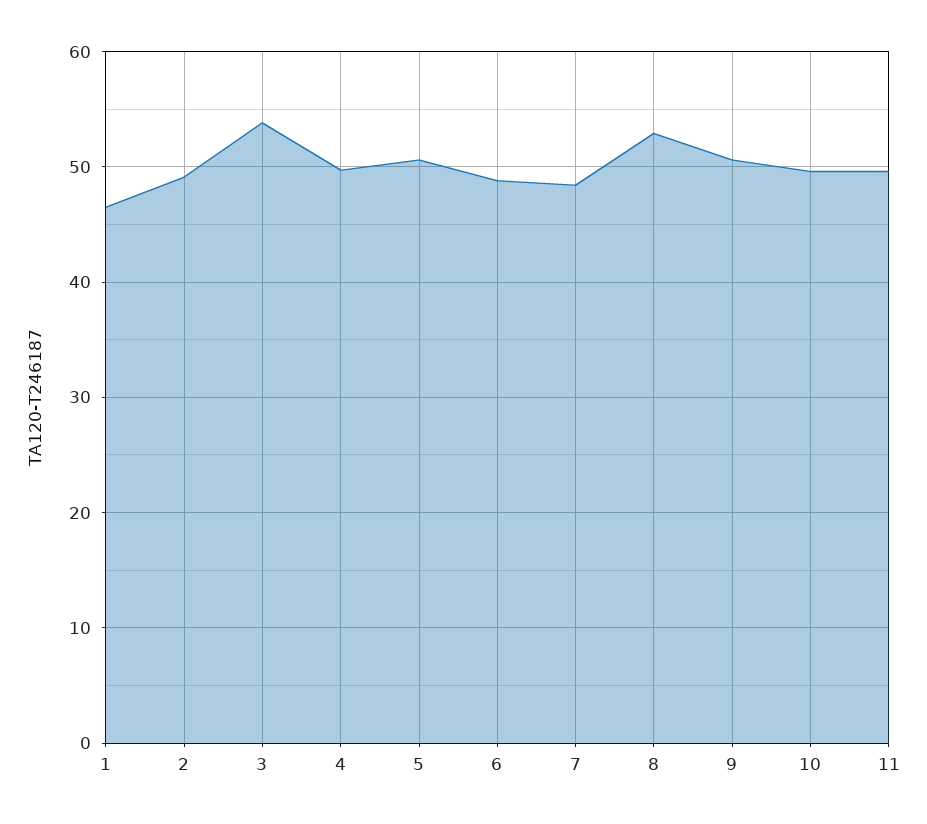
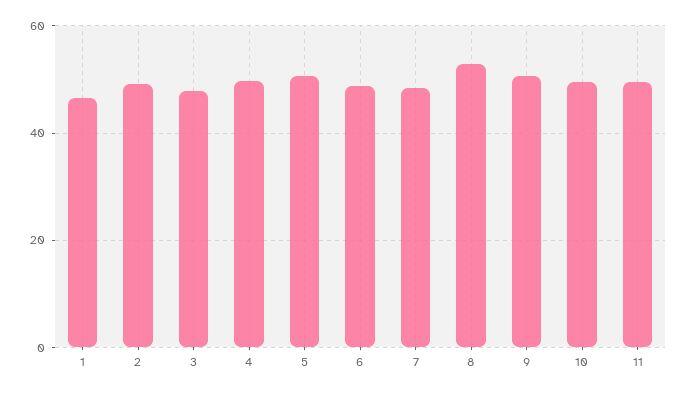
  {
    "1": 47,
    "2": 49,
-   "3": 54,
+   "3": 48,
    "4": 50,
    "5": 51,
    "6": 49,
    "7": 48,
    "8": 53,
    "9": 51,
    "10": 50,
    "11": 50
  }

